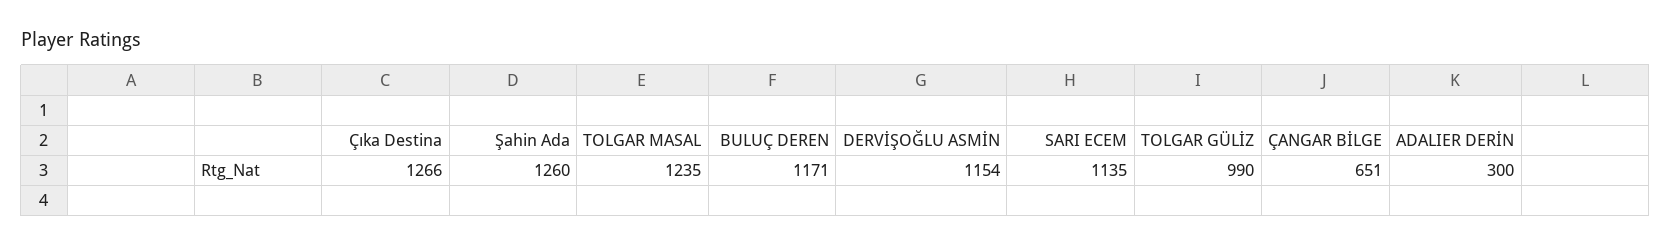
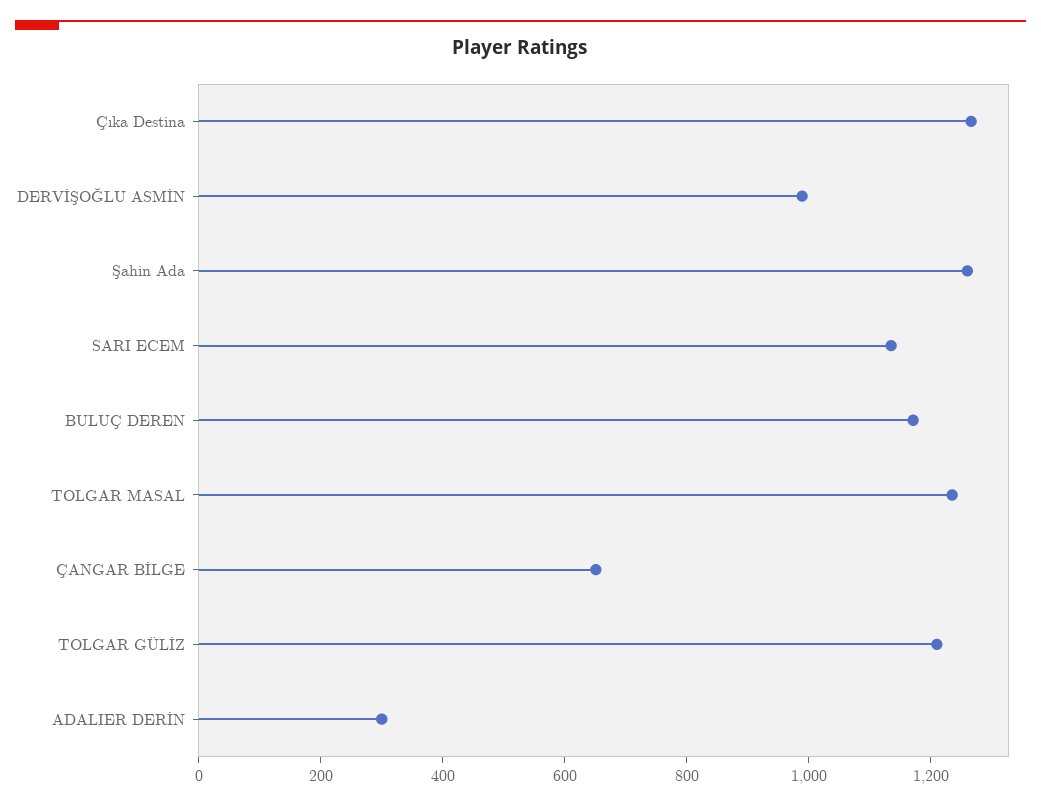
  {
    "Çıka Destina": 1266,
    "Şahin Ada": 1260,
    "TOLGAR MASAL": 1235,
    "BULUÇ DEREN": 1171,
-   "DERVİŞOĞLU ASMİN": 1154,
+   "DERVİŞOĞLU ASMİN": 1000,
    "SARI ECEM": 1135,
-   "TOLGAR GÜLİZ": 990,
+   "TOLGAR GÜLİZ": 1200,
    "ÇANGAR BİLGE": 651,
    "ADALIER DERİN": 300
  }

